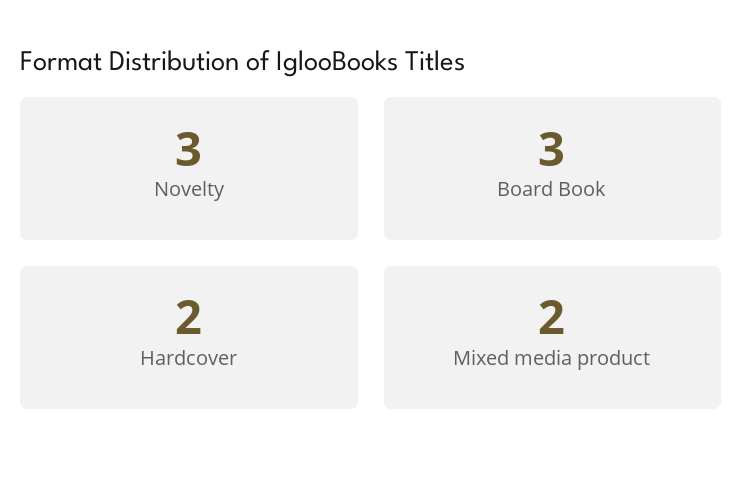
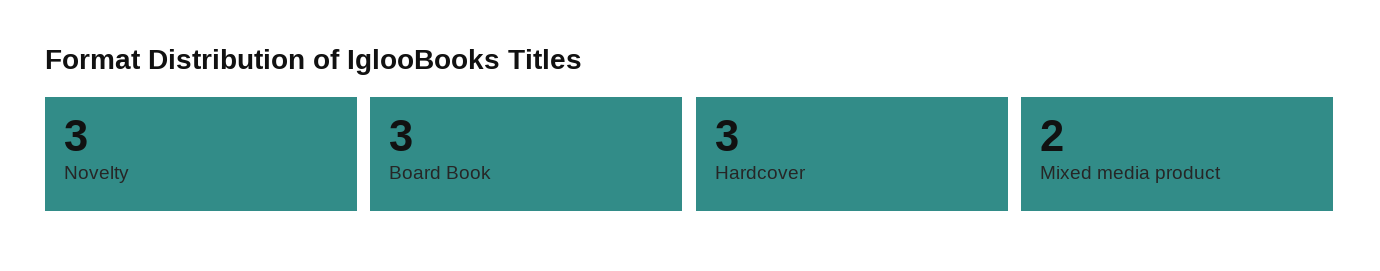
  {
    "Novelty": 3,
    "Board Book": 3,
-   "Hardcover": 2,
+   "Hardcover": 3,
    "Mixed media product": 2
  }

